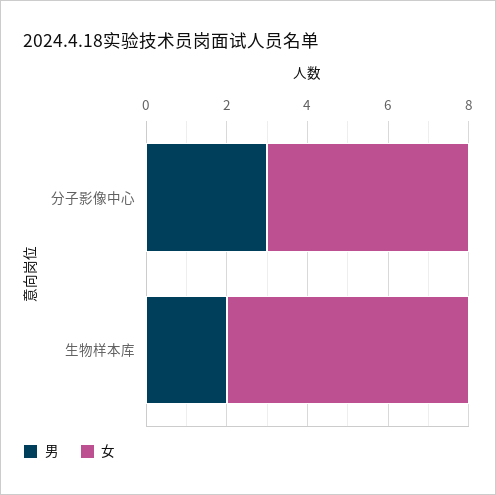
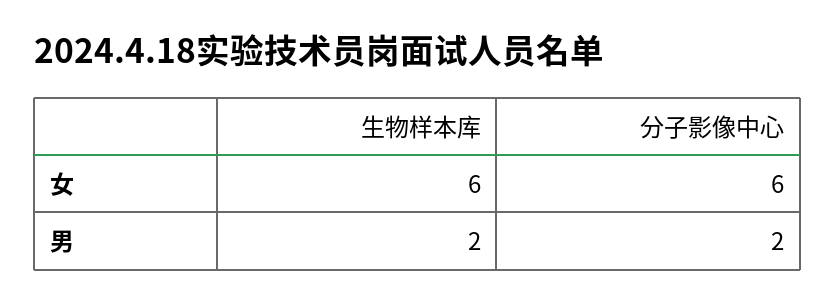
  {
    "男": {
-     "分子影像中心": 3,
+     "分子影像中心": 2,
      "生物样本库": 2
    },
    "女": {
-     "分子影像中心": 5,
+     "分子影像中心": 6,
      "生物样本库": 6
    }
  }

